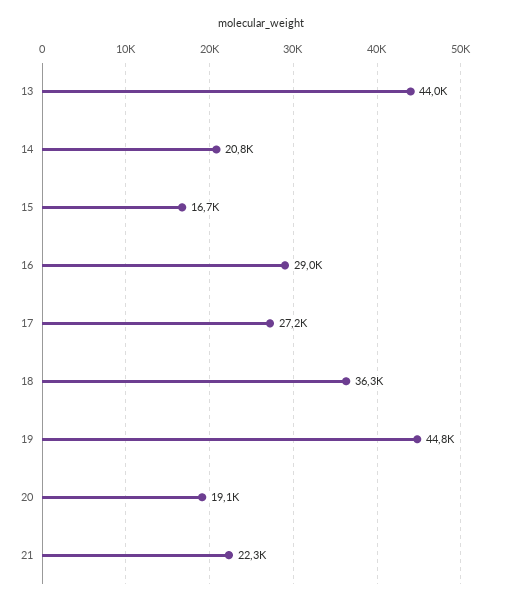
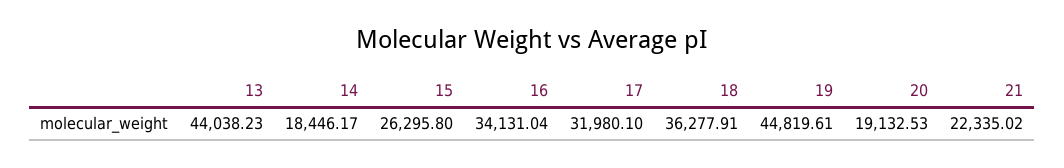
  {
    "13": 44038.23,
-   "14": 20800,
+   "14": 18446.17,
-   "15": 16700,
+   "15": 26295.8,
-   "16": 29000,
+   "16": 34131.04,
-   "17": 27200,
+   "17": 31980.1,
    "18": 36277.91,
    "19": 44819.61,
    "20": 19132.53,
    "21": 22335.02
  }

